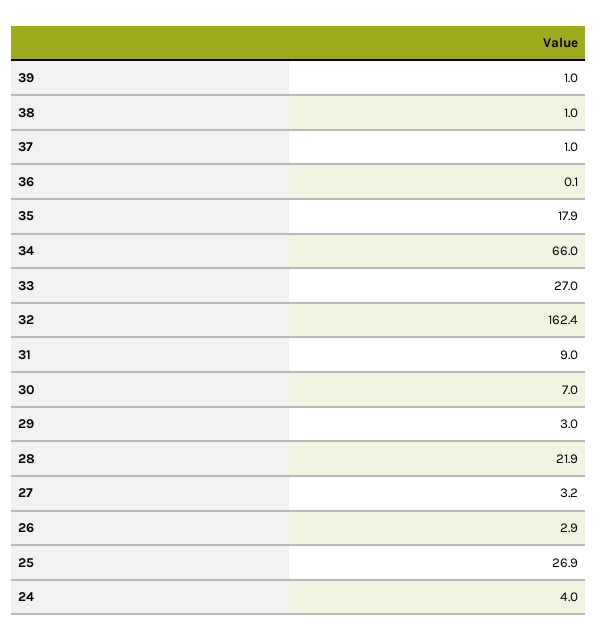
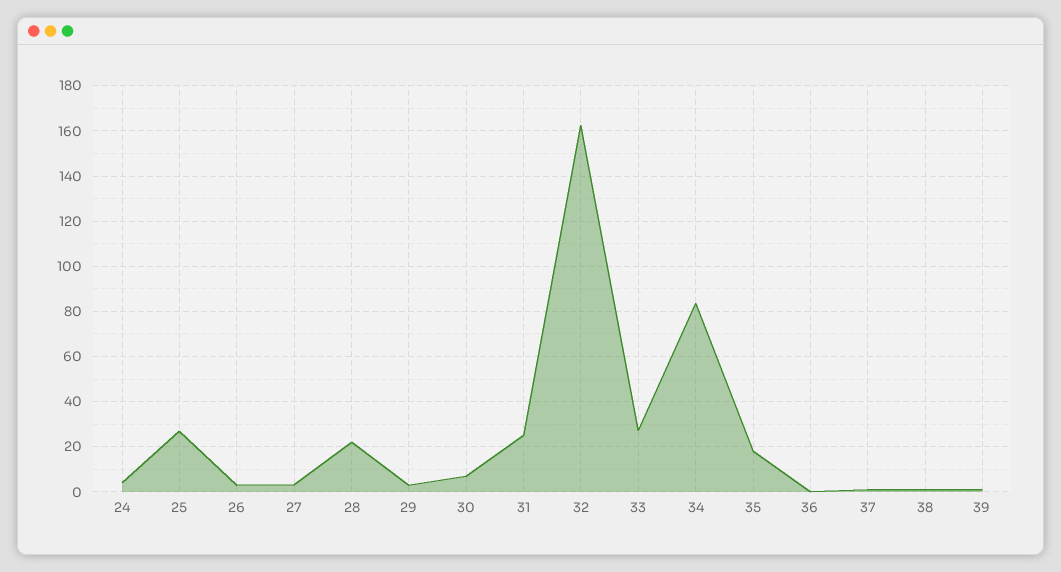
  {
    "39": 1,
    "38": 1,
    "37": 1,
    "36": 0.1,
    "35": 17.9,
-   "34": 66,
+   "34": 85,
    "33": 27,
    "32": 162.4,
-   "31": 9,
+   "31": 25,
    "30": 7,
    "29": 3,
    "28": 21.9,
    "27": 3.2,
    "26": 2.9,
    "25": 26.9,
    "24": 4
  }

